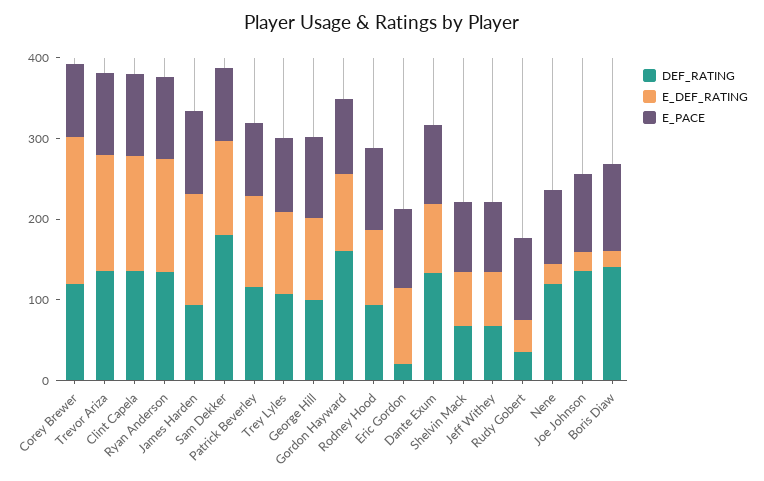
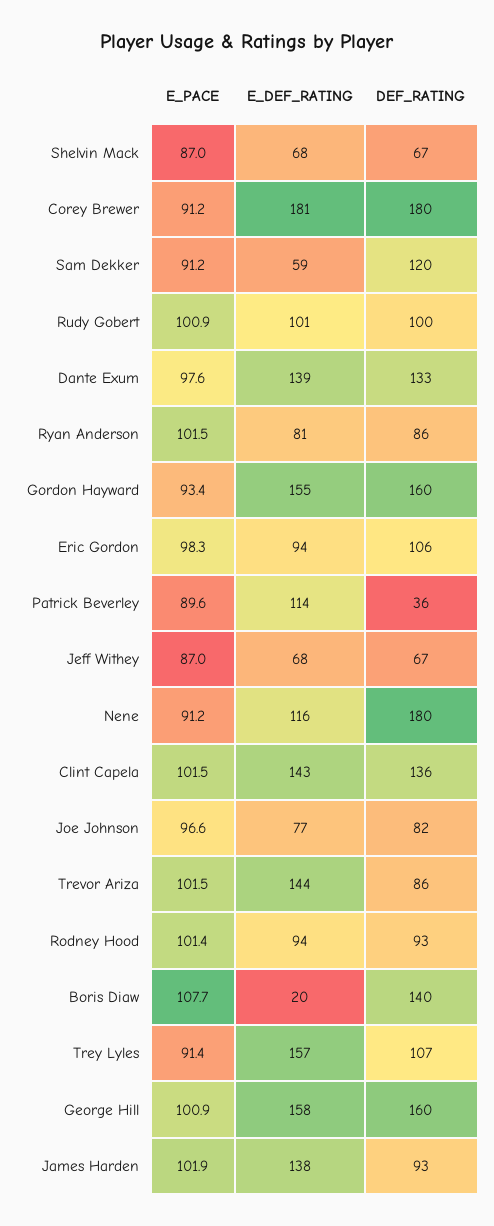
  {
    "DEF_RATING": {
-     "Corey Brewer": 120,
+     "Corey Brewer": 180,
-     "Trevor Ariza": 140,
+     "Trevor Ariza": 86,
      "Clint Capela": 136,
-     "Ryan Anderson": 140,
+     "Ryan Anderson": 86,
      "James Harden": 93,
-     "Sam Dekker": 180,
+     "Sam Dekker": 120,
-     "Patrick Beverley": 120,
+     "Patrick Beverley": 36,
      "Trey Lyles": 107,
-     "George Hill": 100,
+     "George Hill": 160,
      "Gordon Hayward": 160,
      "Rodney Hood": 93,
-     "Eric Gordon": 20,
+     "Eric Gordon": 106,
      "Dante Exum": 133,
      "Shelvin Mack": 67,
      "Jeff Withey": 67,
-     "Rudy Gobert": 40,
+     "Rudy Gobert": 100,
-     "Nene": 120,
+     "Nene": 180,
-     "Joe Johnson": 140,
+     "Joe Johnson": 82,
      "Boris Diaw": 140
    },
    "E_DEF_RATING": {
      "Corey Brewer": 181,
      "Trevor Ariza": 144,
      "Clint Capela": 143,
-     "Ryan Anderson": 140,
+     "Ryan Anderson": 81,
      "James Harden": 138,
-     "Sam Dekker": 120,
+     "Sam Dekker": 59,
      "Patrick Beverley": 114,
-     "Trey Lyles": 100,
+     "Trey Lyles": 157,
-     "George Hill": 100,
+     "George Hill": 158,
-     "Gordon Hayward": 100,
+     "Gordon Hayward": 155,
      "Rodney Hood": 94,
      "Eric Gordon": 94,
-     "Dante Exum": 80,
+     "Dante Exum": 139,
      "Shelvin Mack": 68,
      "Jeff Withey": 68,
-     "Rudy Gobert": 40,
+     "Rudy Gobert": 101,
-     "Nene": 20,
+     "Nene": 116,
-     "Joe Johnson": 20,
+     "Joe Johnson": 77,
      "Boris Diaw": 20
    },
    "E_PACE": {
      "Corey Brewer": 91.2,
      "Trevor Ariza": 101.5,
      "Clint Capela": 101.5,
      "Ryan Anderson": 101.5,
      "James Harden": 101.9,
      "Sam Dekker": 91.2,
      "Patrick Beverley": 89.6,
      "Trey Lyles": 91.4,
      "George Hill": 100.9,
      "Gordon Hayward": 93.4,
      "Rodney Hood": 101.4,
      "Eric Gordon": 98.3,
      "Dante Exum": 97.6,
      "Shelvin Mack": 87,
      "Jeff Withey": 87,
      "Rudy Gobert": 100.9,
      "Nene": 91.2,
      "Joe Johnson": 96.6,
      "Boris Diaw": 107.7
    }
  }

